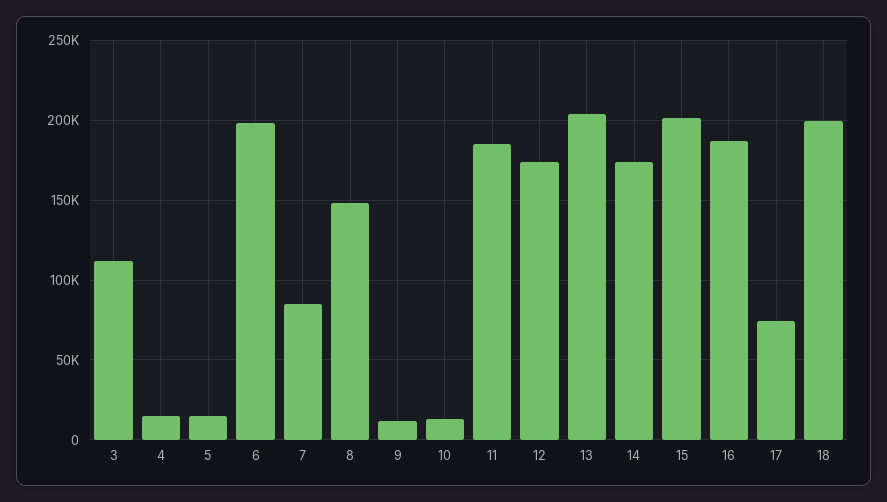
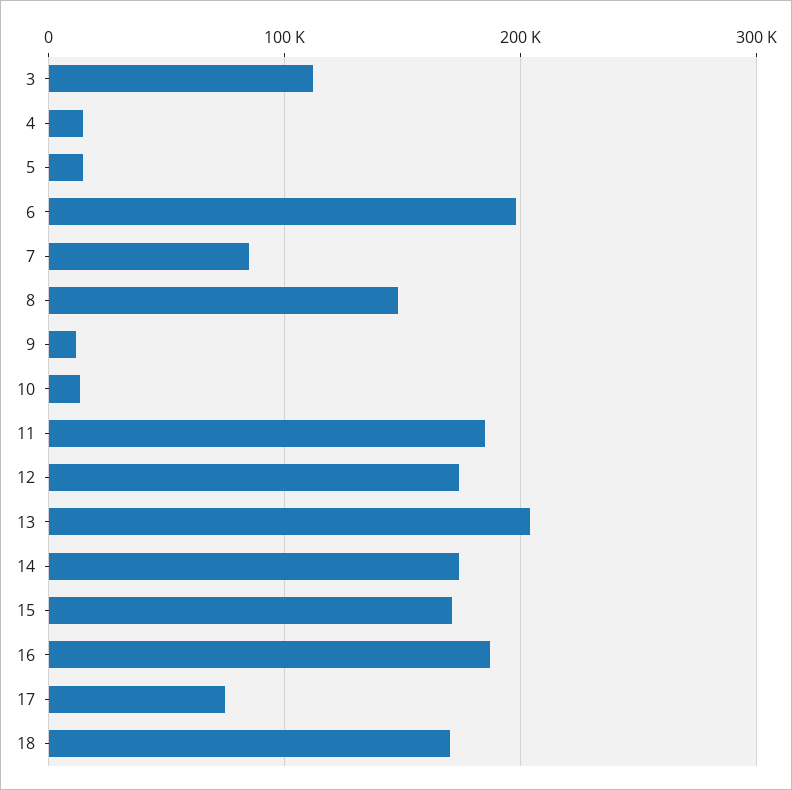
  {
    "3": 110000,
    "4": 15000,
    "5": 15000,
    "6": 200000,
    "7": 85000,
    "8": 150000,
    "9": 10000,
    "10": 15000,
    "11": 185000,
    "12": 175000,
    "13": 205000,
    "14": 175000,
-   "15": 200000,
+   "15": 170000,
    "16": 185000,
    "17": 75000,
-   "18": 200000
+   "18": 170000
  }

